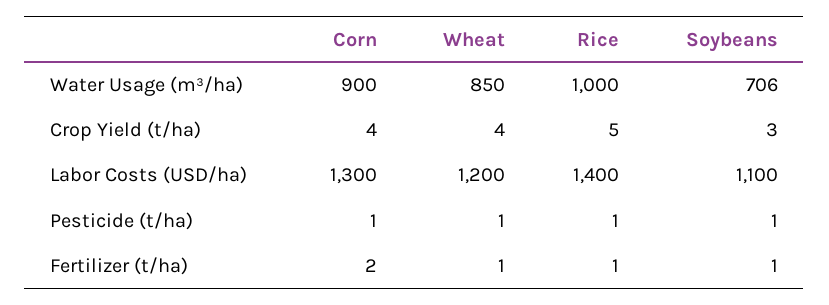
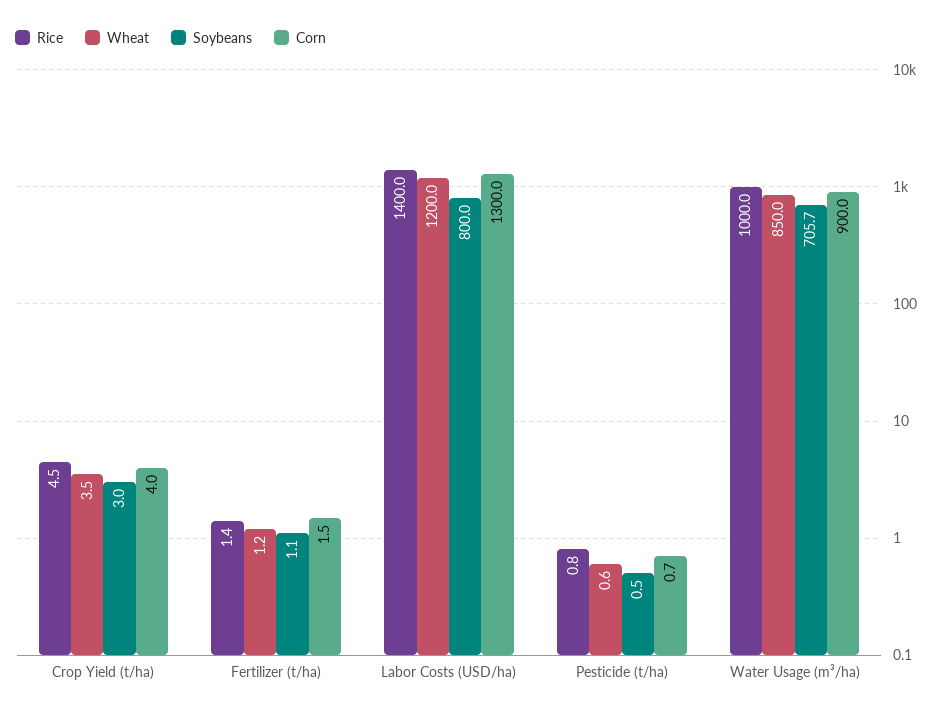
  {
    "Corn": {
      "Water Usage (m³/ha)": 900,
      "Crop Yield (t/ha)": 4,
      "Labor Costs (USD/ha)": 1300,
      "Pesticide (t/ha)": 0.7,
      "Fertilizer (t/ha)": 1.5
    },
    "Wheat": {
      "Water Usage (m³/ha)": 850,
      "Crop Yield (t/ha)": 3.5,
      "Labor Costs (USD/ha)": 1200,
      "Pesticide (t/ha)": 0.6,
      "Fertilizer (t/ha)": 1.2
    },
    "Rice": {
      "Water Usage (m³/ha)": 1000,
      "Crop Yield (t/ha)": 4.5,
      "Labor Costs (USD/ha)": 1400,
      "Pesticide (t/ha)": 0.8,
      "Fertilizer (t/ha)": 1.4
    },
    "Soybeans": {
      "Water Usage (m³/ha)": 705.7,
      "Crop Yield (t/ha)": 3,
-     "Labor Costs (USD/ha)": 1100,
+     "Labor Costs (USD/ha)": 800,
      "Pesticide (t/ha)": 0.5,
      "Fertilizer (t/ha)": 1.1
    }
  }

